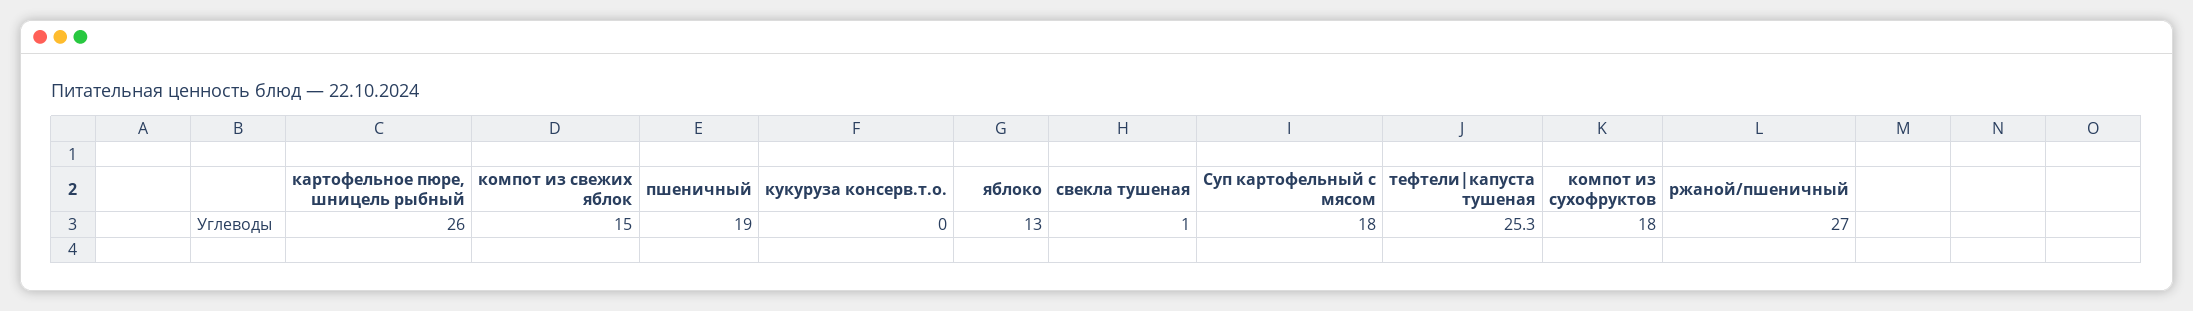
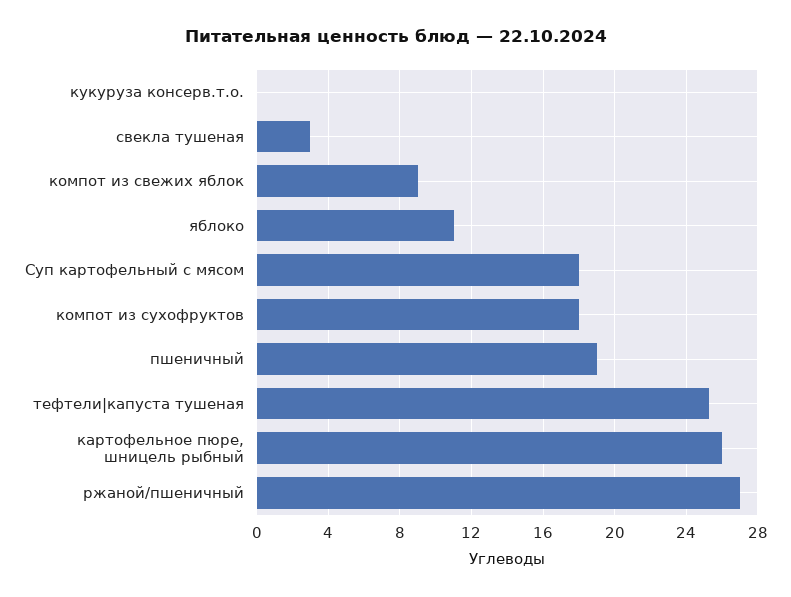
  {
    "картофельное пюре, шницель рыбный": 26,
-   "компот из свежих яблок": 15,
+   "компот из свежих яблок": 9,
    "пшеничный": 19,
    "кукуруза консерв.т.о.": 0,
-   "яблоко": 13,
+   "яблоко": 11,
-   "свекла тушеная": 1,
+   "свекла тушеная": 3,
    "Суп картофельный с мясом": 18,
    "тефтели|капуста тушеная": 25.3,
    "компот из сухофруктов": 18,
    "ржаной/пшеничный": 27
  }

